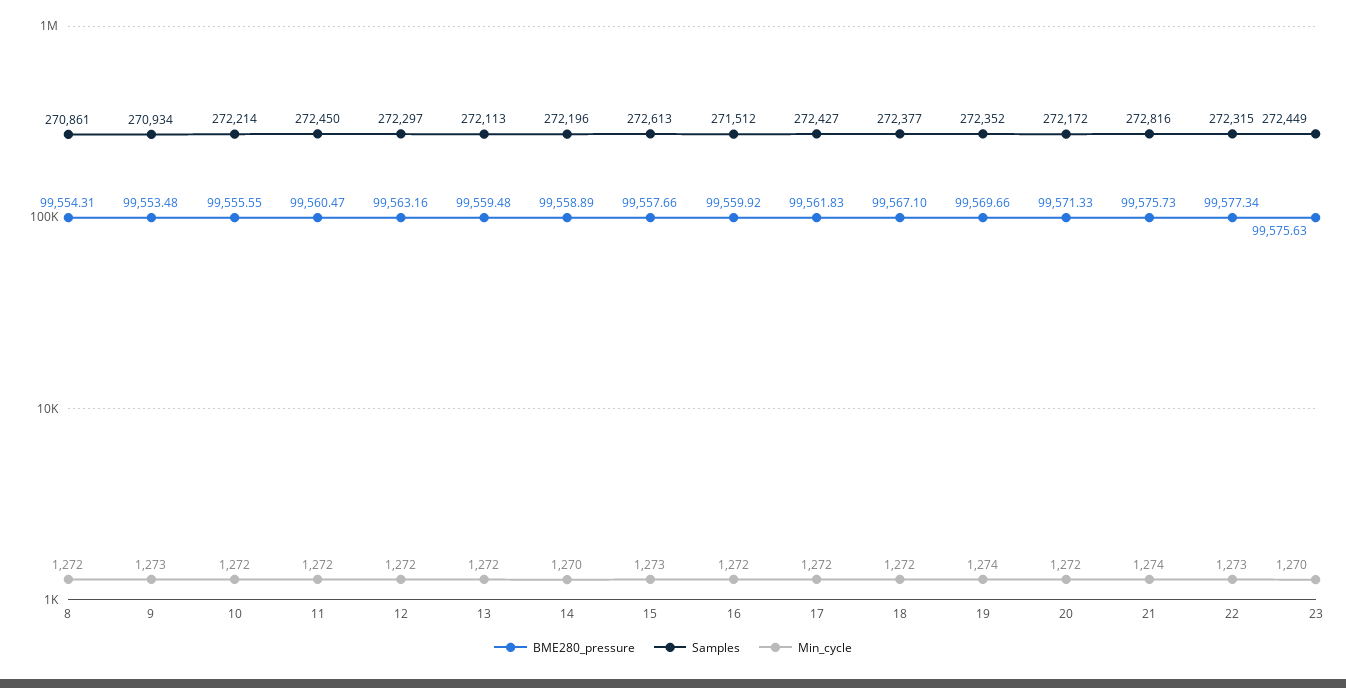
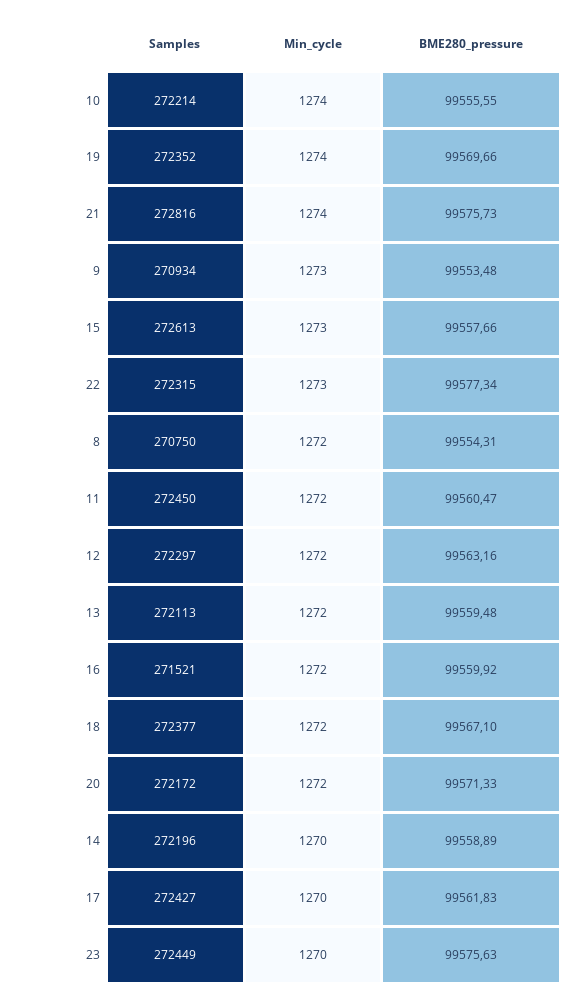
  {
    "BME280_pressure": {
      "8": 99554.31,
      "9": 99553.48,
      "10": 99555.55,
      "11": 99560.47,
      "12": 99563.16,
      "13": 99559.48,
      "14": 99558.89,
      "15": 99557.66,
      "16": 99559.92,
      "17": 99561.83,
      "18": 99567.1,
      "19": 99569.66,
      "20": 99571.33,
      "21": 99575.73,
      "22": 99577.34,
      "23": 99575.63
    },
    "Samples": {
-     "8": 270861,
+     "8": 270750,
      "9": 270934,
      "10": 272214,
      "11": 272450,
      "12": 272297,
      "13": 272113,
      "14": 272196,
      "15": 272613,
-     "16": 271512,
+     "16": 271521,
      "17": 272427,
      "18": 272377,
      "19": 272352,
      "20": 272172,
      "21": 272816,
      "22": 272315,
      "23": 272449
    },
    "Min_cycle": {
      "8": 1272,
      "9": 1273,
-     "10": 1272,
+     "10": 1274,
      "11": 1272,
      "12": 1272,
      "13": 1272,
      "14": 1270,
      "15": 1273,
      "16": 1272,
-     "17": 1272,
+     "17": 1270,
      "18": 1272,
      "19": 1274,
      "20": 1272,
      "21": 1274,
      "22": 1273,
      "23": 1270
    }
  }

